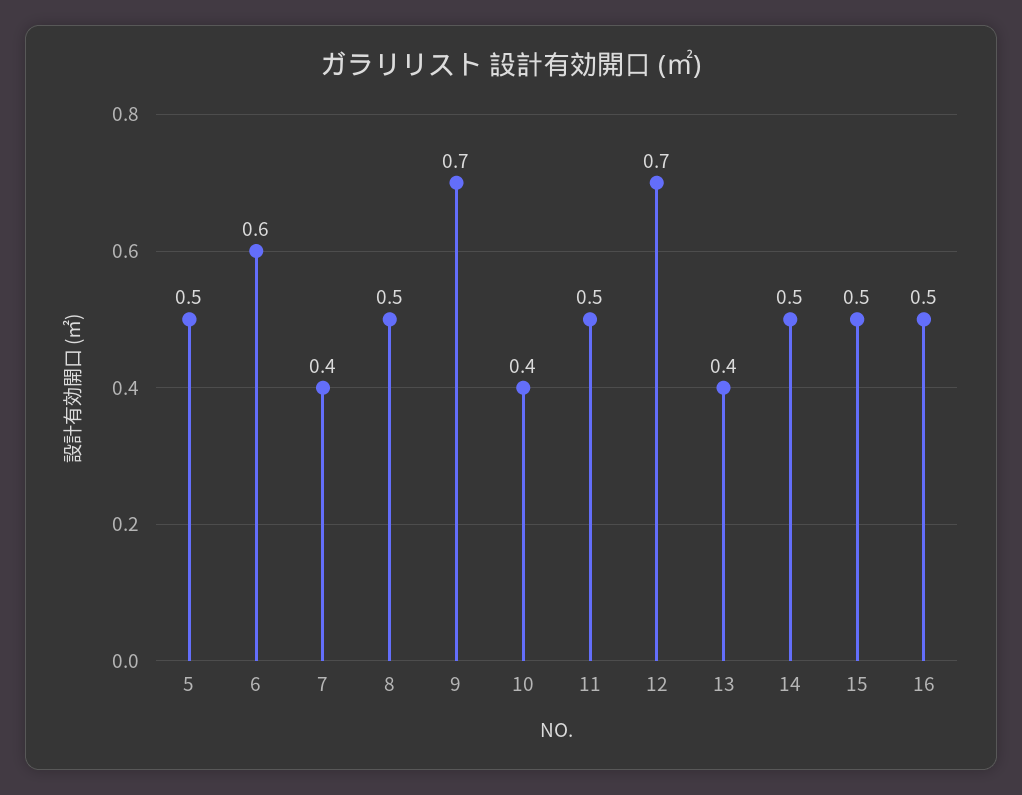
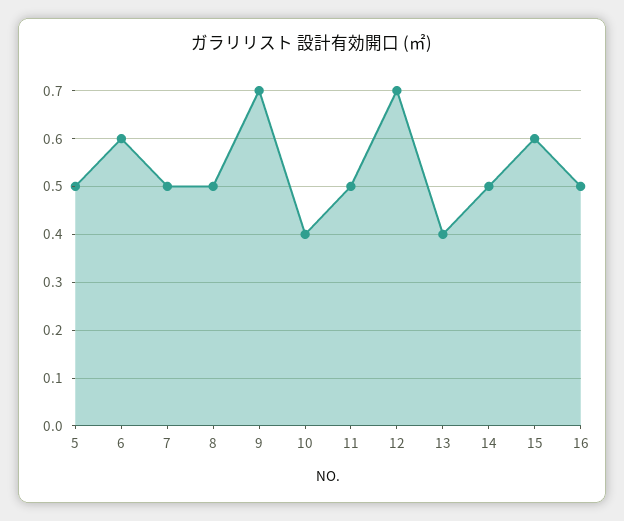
  {
    "5": 0.5,
    "6": 0.6,
-   "7": 0.4,
+   "7": 0.5,
    "8": 0.5,
    "9": 0.7,
    "10": 0.4,
    "11": 0.5,
    "12": 0.7,
    "13": 0.4,
    "14": 0.5,
-   "15": 0.5,
+   "15": 0.6,
    "16": 0.5
  }

